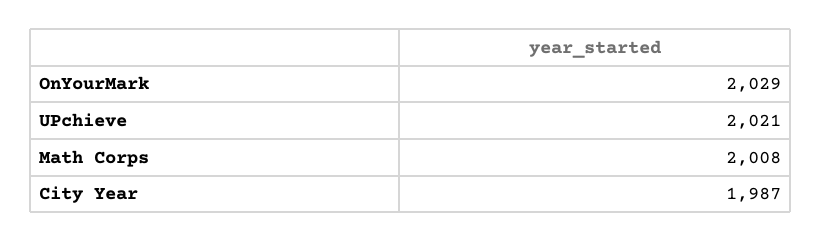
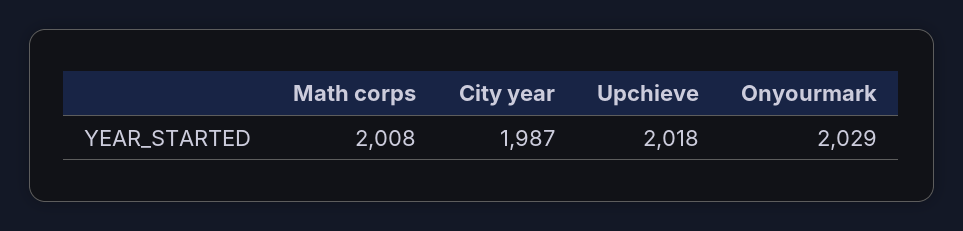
  {
    "OnYourMark": 2029,
-   "UPchieve": 2021,
+   "UPchieve": 2018,
    "Math Corps": 2008,
    "City Year": 1987
  }

